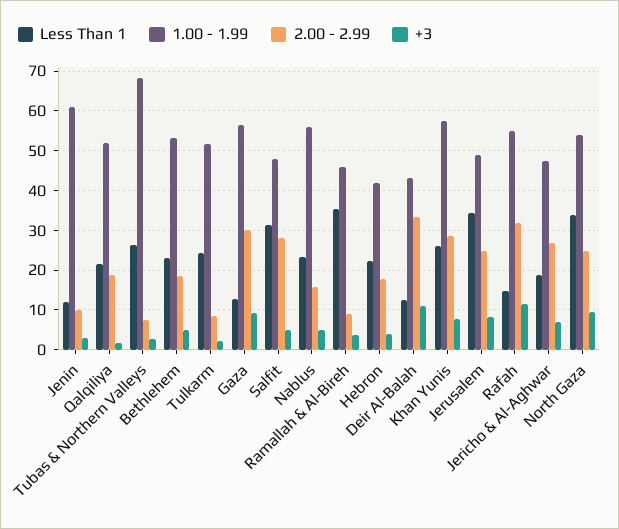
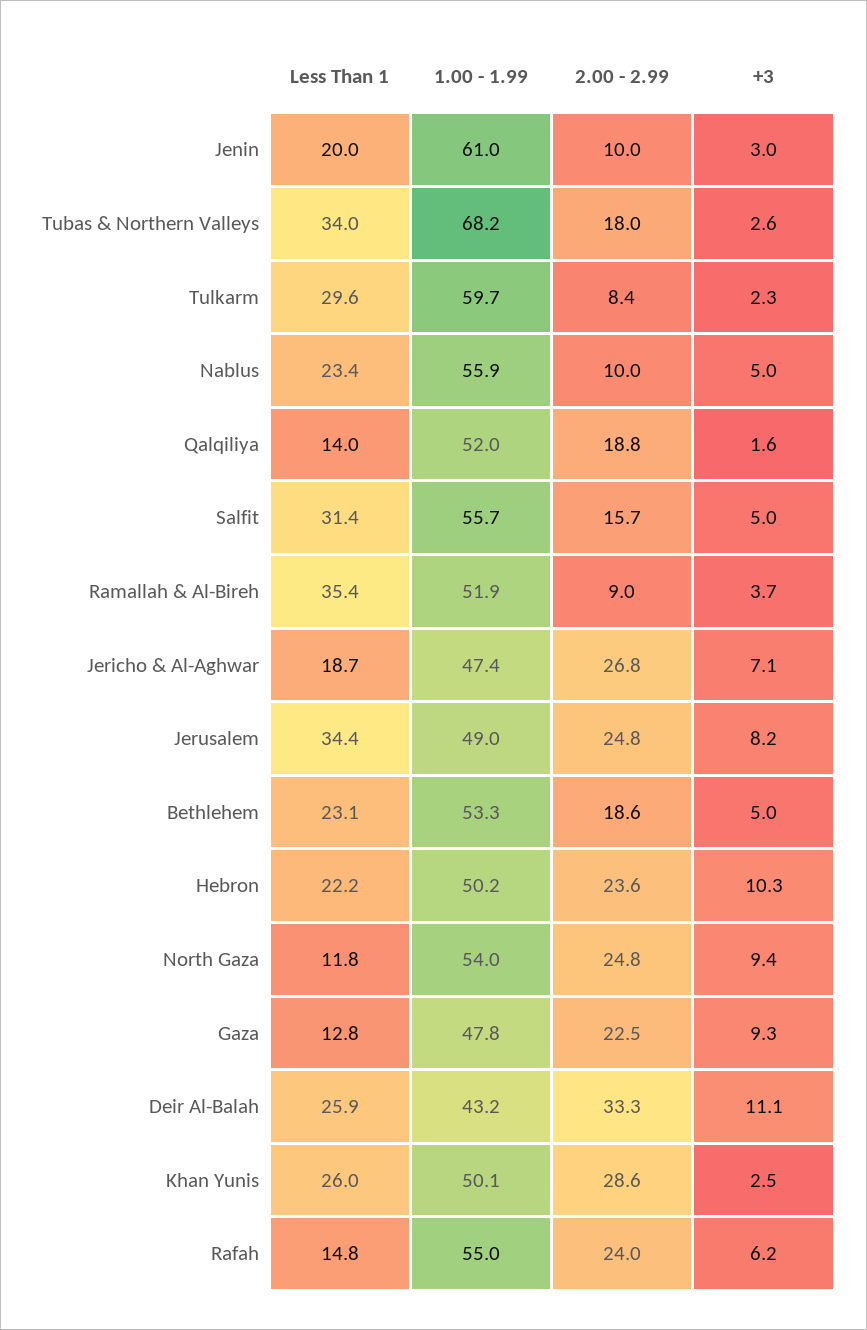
  {
    "Less Than 1": {
-     "Jenin": 12,
+     "Jenin": 20,
-     "Qalqiliya": 22,
+     "Qalqiliya": 14,
-     "Tubas & Northern Valleys": 26,
+     "Tubas & Northern Valleys": 34,
      "Bethlehem": 23.1,
-     "Tulkarm": 24,
+     "Tulkarm": 29.6,
      "Gaza": 12.8,
      "Salfit": 31.4,
      "Nablus": 23.4,
      "Ramallah & Al-Bireh": 35.4,
      "Hebron": 22.2,
-     "Deir Al-Balah": 12,
+     "Deir Al-Balah": 25.9,
      "Khan Yunis": 26,
      "Jerusalem": 34.4,
      "Rafah": 14.8,
      "Jericho & Al-Aghwar": 18.7,
-     "North Gaza": 34
+     "North Gaza": 11.8
    },
    "1.00 - 1.99": {
      "Jenin": 61,
      "Qalqiliya": 52,
      "Tubas & Northern Valleys": 68.2,
      "Bethlehem": 53.3,
-     "Tulkarm": 52,
+     "Tulkarm": 59.7,
-     "Gaza": 56,
+     "Gaza": 47.8,
-     "Salfit": 48,
+     "Salfit": 55.7,
      "Nablus": 55.9,
-     "Ramallah & Al-Bireh": 46,
+     "Ramallah & Al-Bireh": 51.9,
-     "Hebron": 42,
+     "Hebron": 50.2,
      "Deir Al-Balah": 43.2,
-     "Khan Yunis": 58,
+     "Khan Yunis": 50.1,
      "Jerusalem": 49,
      "Rafah": 55,
      "Jericho & Al-Aghwar": 47.4,
      "North Gaza": 54
    },
    "2.00 - 2.99": {
      "Jenin": 10,
      "Qalqiliya": 18.8,
-     "Tubas & Northern Valleys": 8,
+     "Tubas & Northern Valleys": 18,
      "Bethlehem": 18.6,
      "Tulkarm": 8.4,
-     "Gaza": 30,
+     "Gaza": 22.5,
-     "Salfit": 28,
+     "Salfit": 15.7,
-     "Nablus": 16,
+     "Nablus": 10,
      "Ramallah & Al-Bireh": 9,
-     "Hebron": 18,
+     "Hebron": 23.6,
      "Deir Al-Balah": 33.3,
      "Khan Yunis": 28.6,
      "Jerusalem": 24.8,
-     "Rafah": 32,
+     "Rafah": 24,
      "Jericho & Al-Aghwar": 26.8,
      "North Gaza": 24.8
    },
    "+3": {
      "Jenin": 3,
      "Qalqiliya": 1.6,
      "Tubas & Northern Valleys": 2.6,
      "Bethlehem": 5,
      "Tulkarm": 2.3,
      "Gaza": 9.3,
      "Salfit": 5,
      "Nablus": 5,
      "Ramallah & Al-Bireh": 3.7,
-     "Hebron": 4,
+     "Hebron": 10.3,
      "Deir Al-Balah": 11.1,
-     "Khan Yunis": 8,
+     "Khan Yunis": 2.5,
      "Jerusalem": 8.2,
-     "Rafah": 12,
+     "Rafah": 6.2,
      "Jericho & Al-Aghwar": 7.1,
      "North Gaza": 9.4
    }
  }

